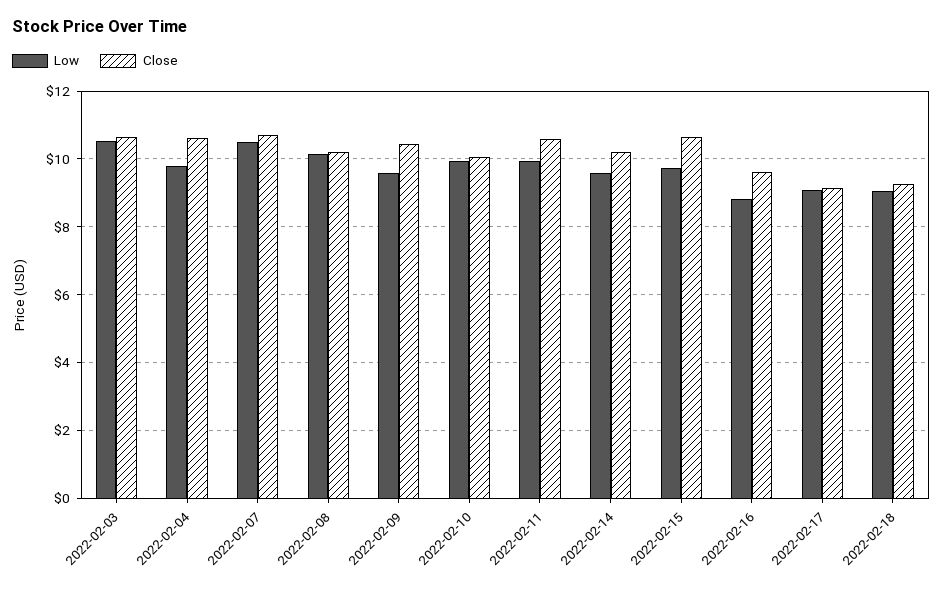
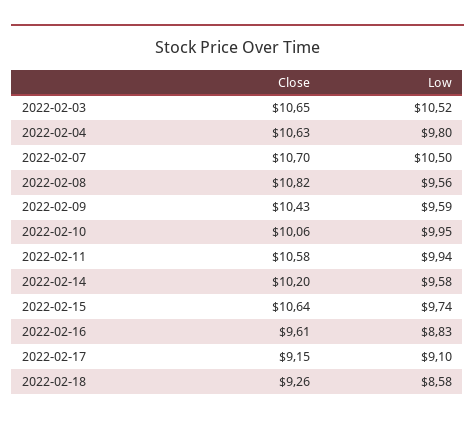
  {
    "Low": {
      "2022-02-03": 10.52,
      "2022-02-04": 9.8,
      "2022-02-07": 10.5,
-     "2022-02-08": 10.2,
+     "2022-02-08": 9.56,
      "2022-02-09": 9.59,
      "2022-02-10": 9.95,
      "2022-02-11": 9.94,
      "2022-02-14": 9.58,
      "2022-02-15": 9.74,
      "2022-02-16": 8.83,
      "2022-02-17": 9.1,
-     "2022-02-18": 9
+     "2022-02-18": 8.58
    },
    "Close": {
      "2022-02-03": 10.65,
      "2022-02-04": 10.63,
      "2022-02-07": 10.7,
-     "2022-02-08": 10.2,
+     "2022-02-08": 10.82,
      "2022-02-09": 10.43,
      "2022-02-10": 10.06,
      "2022-02-11": 10.58,
      "2022-02-14": 10.2,
      "2022-02-15": 10.64,
      "2022-02-16": 9.61,
      "2022-02-17": 9.15,
      "2022-02-18": 9.26
    }
  }

